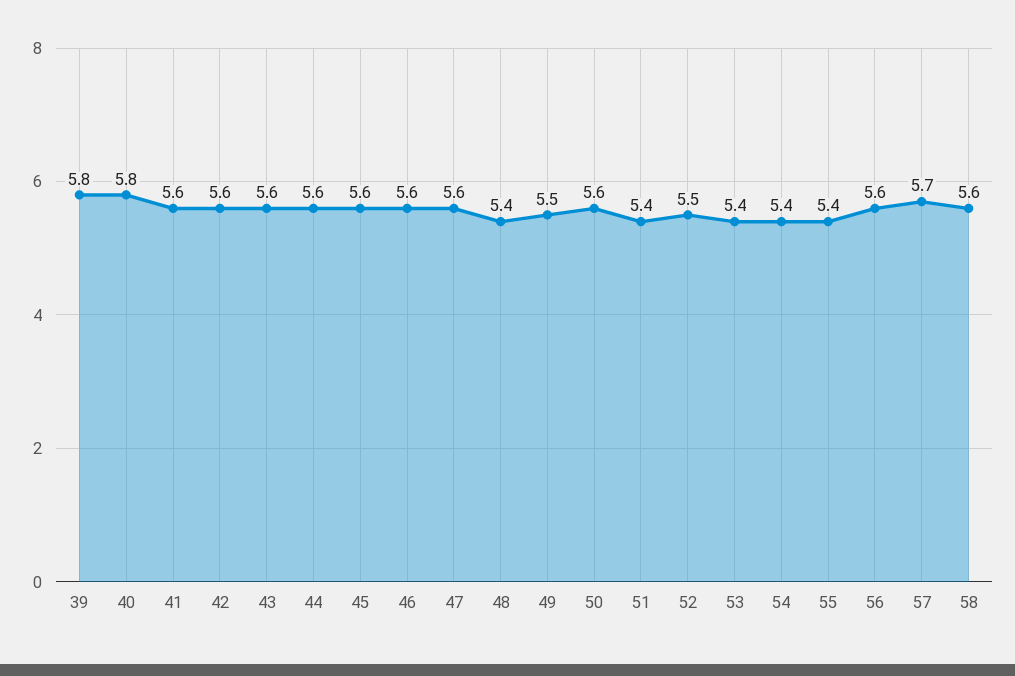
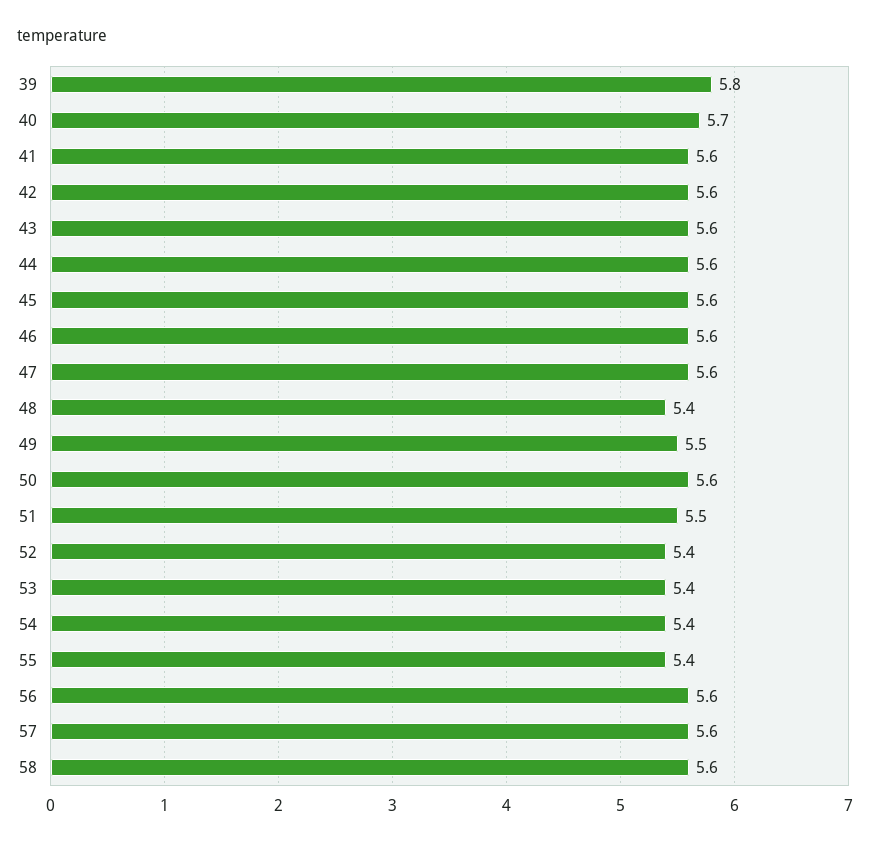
  {
    "39": 5.8,
-   "40": 5.8,
+   "40": 5.7,
    "41": 5.6,
    "42": 5.6,
    "43": 5.6,
    "44": 5.6,
    "45": 5.6,
    "46": 5.6,
    "47": 5.6,
    "48": 5.4,
    "49": 5.5,
    "50": 5.6,
-   "51": 5.4,
+   "51": 5.5,
-   "52": 5.5,
+   "52": 5.4,
    "53": 5.4,
    "54": 5.4,
    "55": 5.4,
    "56": 5.6,
-   "57": 5.7,
+   "57": 5.6,
    "58": 5.6
  }

